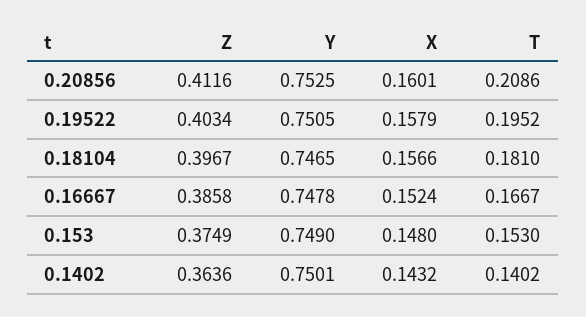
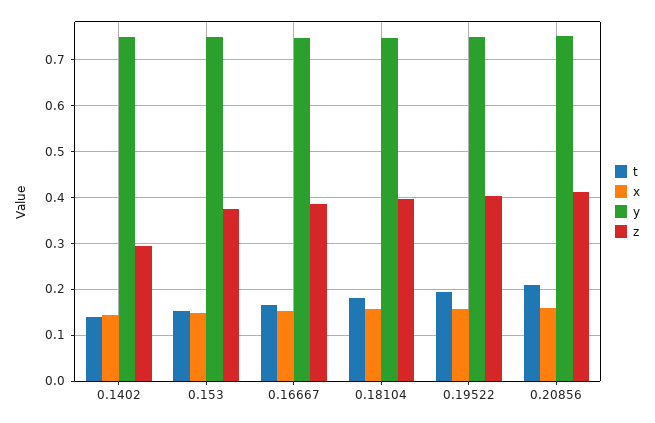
  {
    "Z": {
      "0.20856": 0.4116,
      "0.19522": 0.4034,
      "0.18104": 0.3967,
      "0.16667": 0.3858,
      "0.153": 0.3749,
-     "0.1402": 0.3636
+     "0.1402": 0.3
    },
    "Y": {
      "0.20856": 0.7525,
      "0.19522": 0.7505,
      "0.18104": 0.7465,
      "0.16667": 0.7478,
      "0.153": 0.749,
      "0.1402": 0.7501
    },
    "X": {
      "0.20856": 0.1601,
      "0.19522": 0.1579,
      "0.18104": 0.1566,
      "0.16667": 0.1524,
      "0.153": 0.148,
      "0.1402": 0.1432
    },
    "T": {
      "0.20856": 0.2086,
      "0.19522": 0.1952,
      "0.18104": 0.181,
      "0.16667": 0.1667,
      "0.153": 0.153,
      "0.1402": 0.1402
    }
  }

